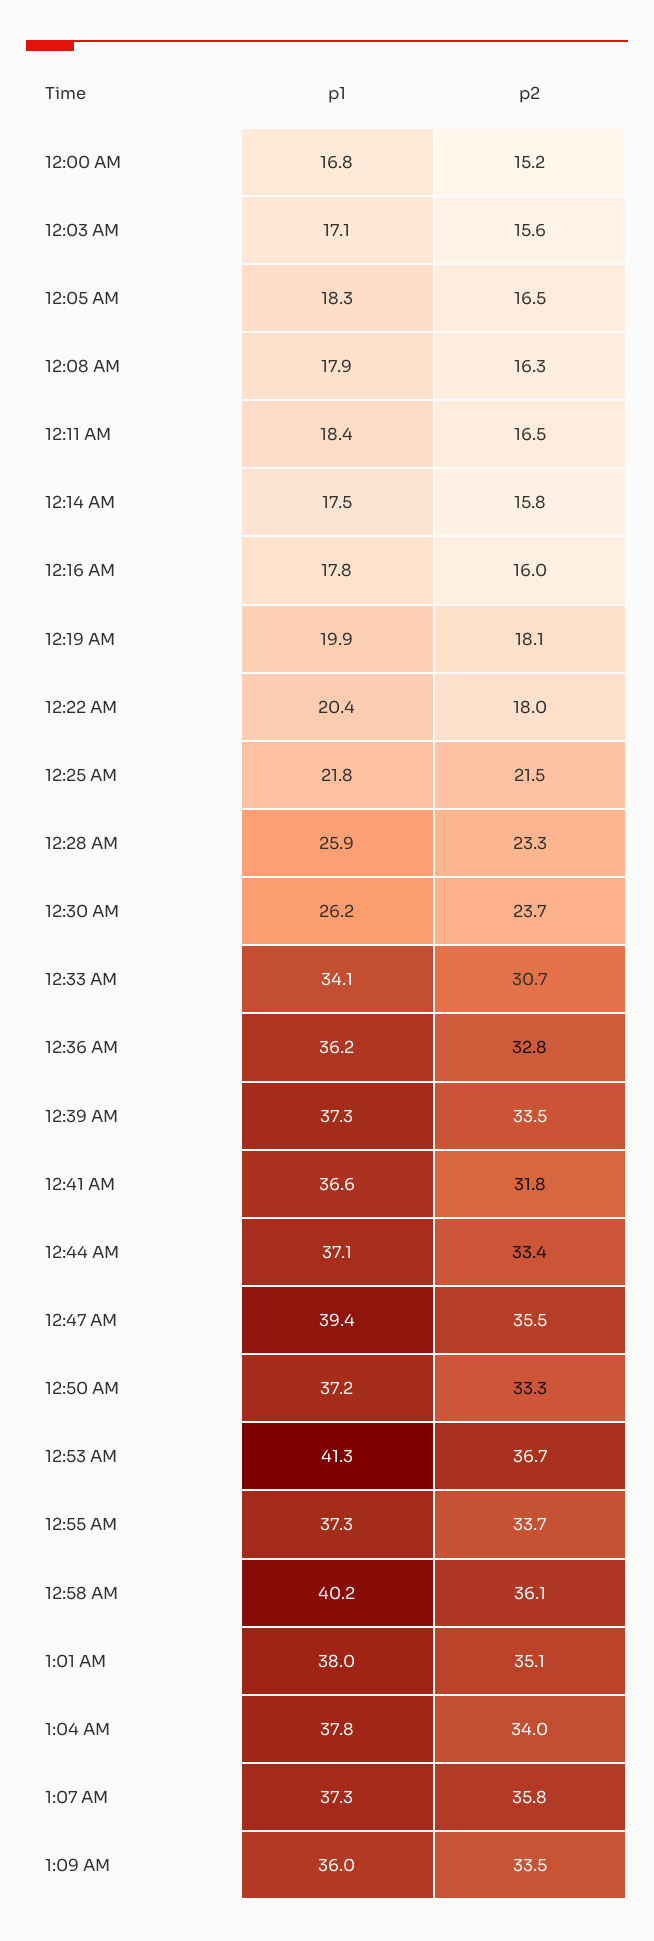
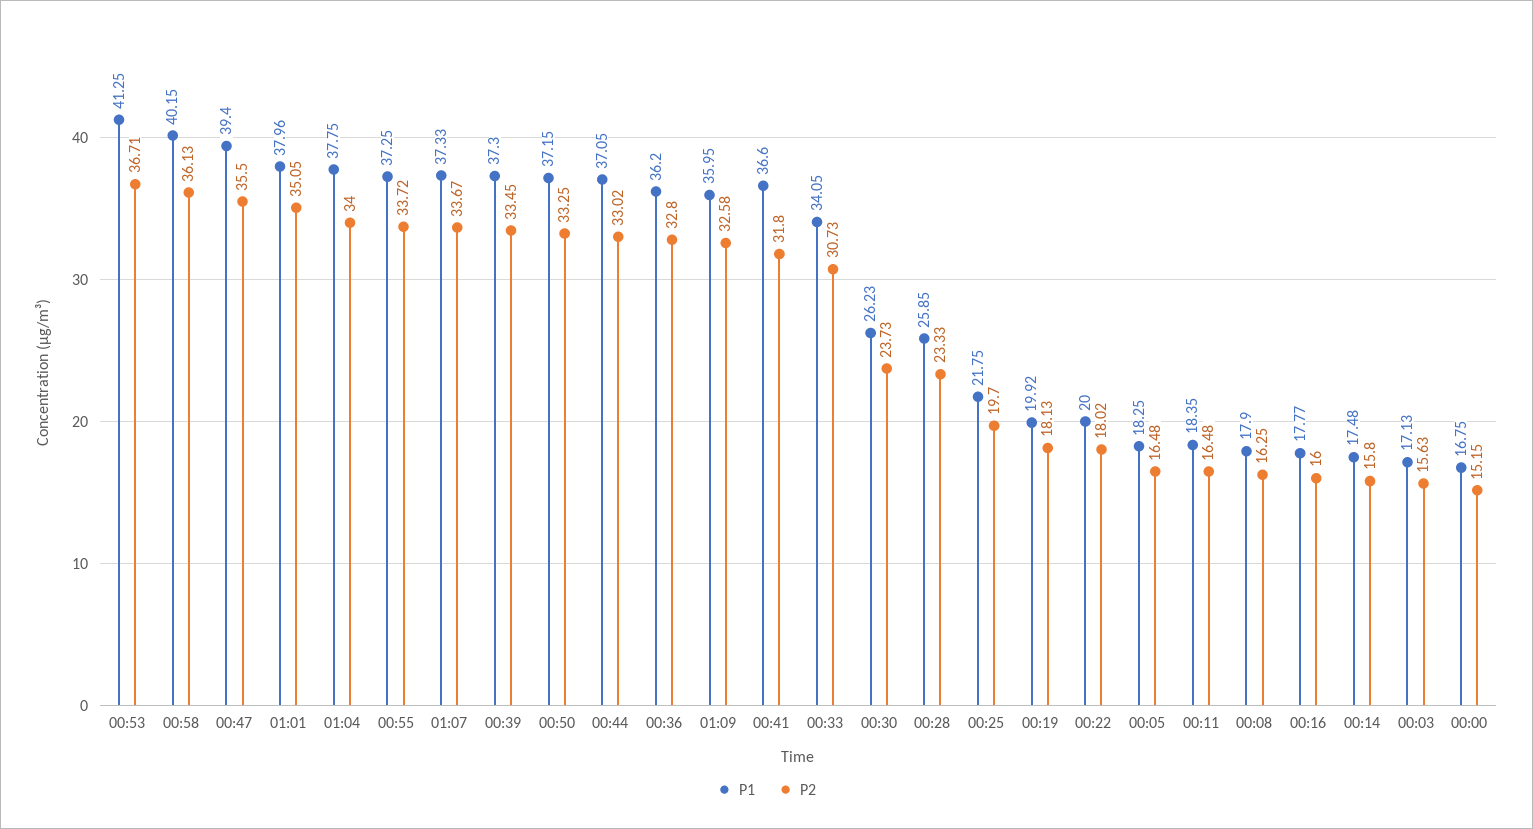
  {
    "p1": {
      "12:00 AM": 16.75,
      "12:03 AM": 17.13,
      "12:05 AM": 18.25,
      "12:08 AM": 17.9,
      "12:11 AM": 18.35,
      "12:14 AM": 17.48,
      "12:16 AM": 17.77,
      "12:19 AM": 19.92,
-     "12:22 AM": 20.4,
+     "12:22 AM": 20,
      "12:25 AM": 21.75,
      "12:28 AM": 25.85,
      "12:30 AM": 26.23,
      "12:33 AM": 34.05,
      "12:36 AM": 36.2,
      "12:39 AM": 37.3,
      "12:41 AM": 36.6,
      "12:44 AM": 37.05,
      "12:47 AM": 39.4,
      "12:50 AM": 37.15,
      "12:53 AM": 41.25,
      "12:55 AM": 37.25,
      "12:58 AM": 40.15,
      "1:01 AM": 37.96,
      "1:04 AM": 37.75,
      "1:07 AM": 37.33,
      "1:09 AM": 35.95
    },
    "p2": {
      "12:00 AM": 15.15,
      "12:03 AM": 15.63,
      "12:05 AM": 16.48,
      "12:08 AM": 16.25,
      "12:11 AM": 16.48,
      "12:14 AM": 15.8,
      "12:16 AM": 16,
      "12:19 AM": 18.13,
      "12:22 AM": 18.02,
-     "12:25 AM": 21.5,
+     "12:25 AM": 19.7,
      "12:28 AM": 23.33,
      "12:30 AM": 23.73,
      "12:33 AM": 30.73,
      "12:36 AM": 32.8,
      "12:39 AM": 33.45,
      "12:41 AM": 31.8,
-     "12:44 AM": 33.4,
+     "12:44 AM": 33.02,
      "12:47 AM": 35.5,
      "12:50 AM": 33.25,
      "12:53 AM": 36.71,
      "12:55 AM": 33.72,
      "12:58 AM": 36.13,
      "1:01 AM": 35.05,
      "1:04 AM": 34,
-     "1:07 AM": 35.8,
+     "1:07 AM": 33.67,
-     "1:09 AM": 33.5
+     "1:09 AM": 32.58
    }
  }

